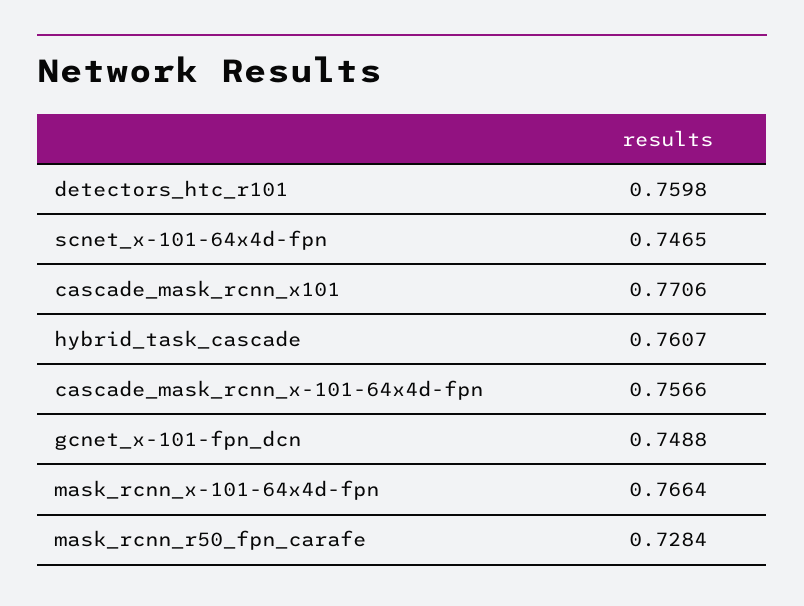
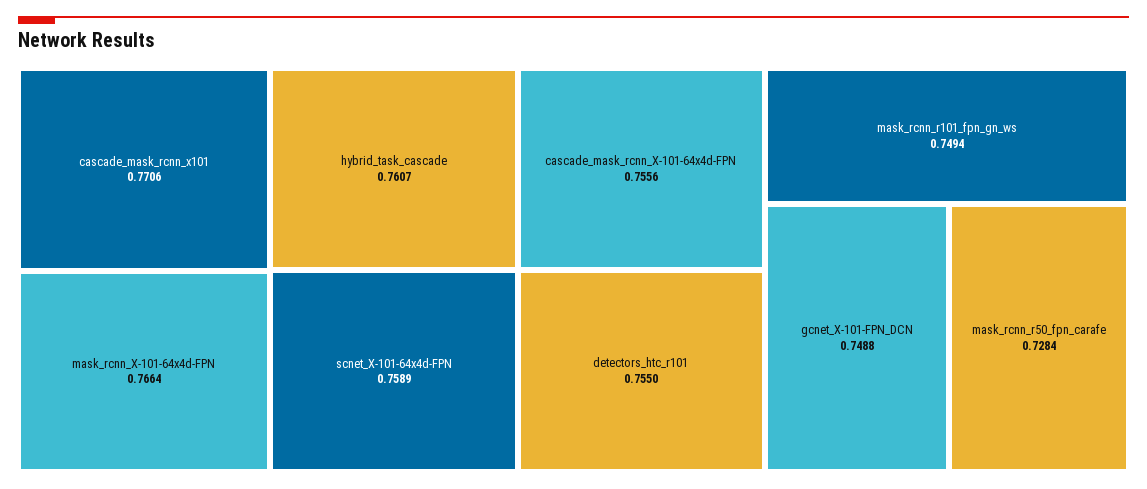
  {
-   "detectors_htc_r101": 0.7598,
+   "detectors_htc_r101": 0.755,
-   "scnet_x-101-64x4d-fpn": 0.7465,
+   "scnet_x-101-64x4d-fpn": 0.7589,
    "cascade_mask_rcnn_x101": 0.7706,
    "hybrid_task_cascade": 0.7607,
-   "cascade_mask_rcnn_x-101-64x4d-fpn": 0.7566,
+   "cascade_mask_rcnn_x-101-64x4d-fpn": 0.7556,
    "gcnet_x-101-fpn_dcn": 0.7488,
    "mask_rcnn_x-101-64x4d-fpn": 0.7664,
-   "mask_rcnn_r50_fpn_carafe": 0.7284
+   "mask_rcnn_r50_fpn_carafe": 0.7284,
+   "mask_rcnn_r101_fpn_gn_ws": 0.7494
  }

